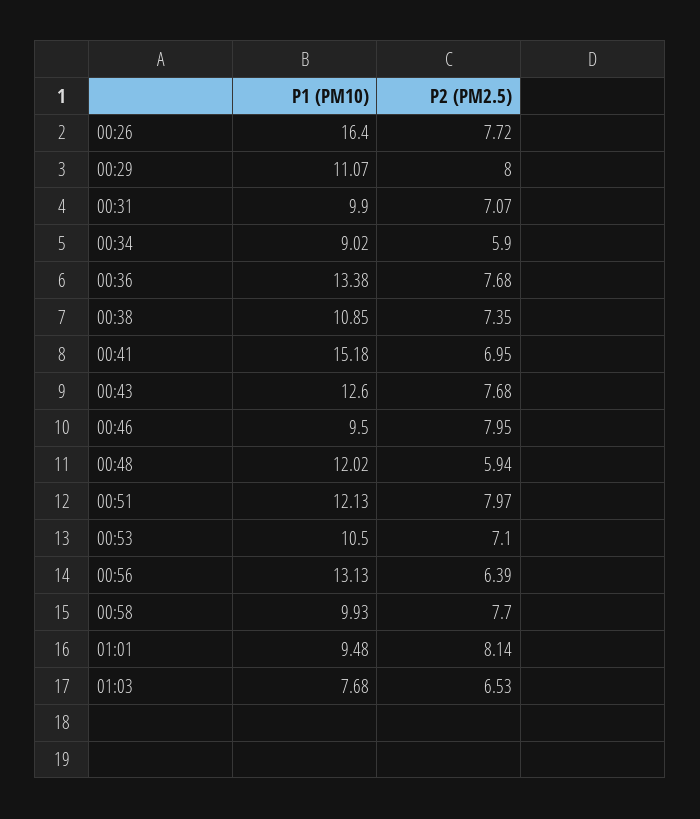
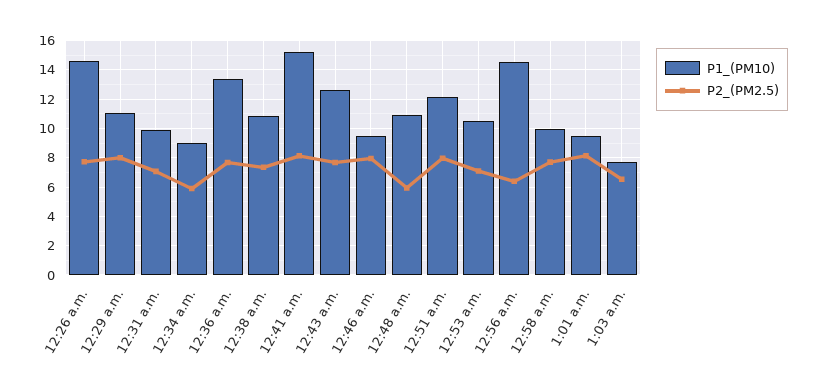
  {
    "P1 (PM10)": {
-     "00:26": 16.4,
+     "00:26": 14.5,
      "00:29": 11.07,
      "00:31": 9.9,
      "00:34": 9.02,
      "00:36": 13.38,
      "00:38": 10.85,
      "00:41": 15.18,
      "00:43": 12.6,
      "00:46": 9.5,
-     "00:48": 12.02,
+     "00:48": 11,
      "00:51": 12.13,
      "00:53": 10.5,
-     "00:56": 13.13,
+     "00:56": 14.5,
      "00:58": 9.93,
      "01:01": 9.48,
      "01:03": 7.68
    },
    "P2 (PM2.5)": {
      "00:26": 7.72,
      "00:29": 8,
      "00:31": 7.07,
      "00:34": 5.9,
      "00:36": 7.68,
      "00:38": 7.35,
-     "00:41": 6.95,
+     "00:41": 8,
      "00:43": 7.68,
      "00:46": 7.95,
      "00:48": 5.94,
      "00:51": 7.97,
      "00:53": 7.1,
      "00:56": 6.39,
      "00:58": 7.7,
      "01:01": 8.14,
      "01:03": 6.53
    }
  }

